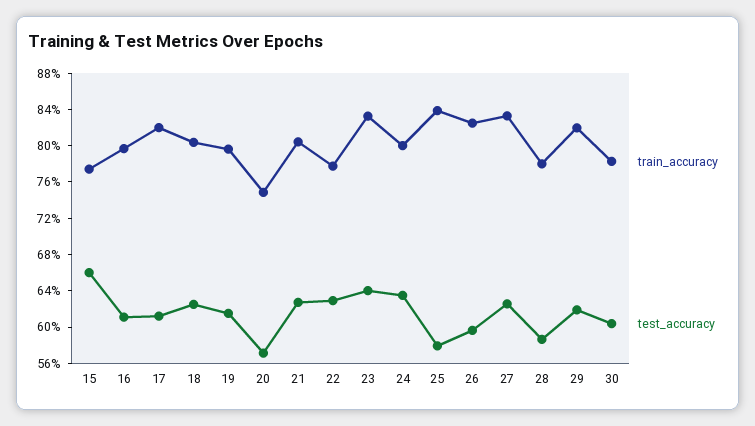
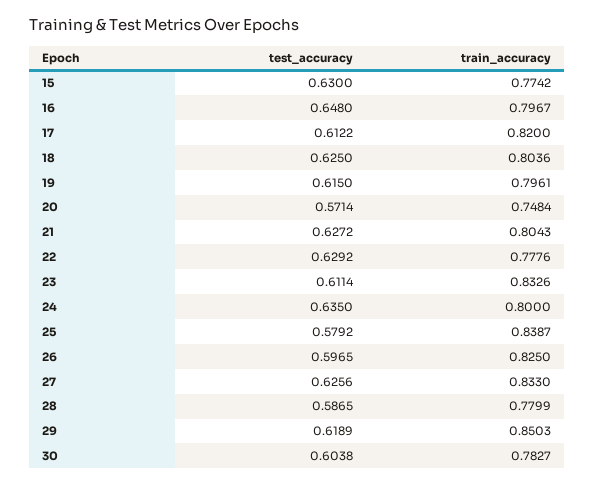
  {
    "train_accuracy": {
      "15": 0.7742,
      "16": 0.7967,
      "17": 0.82,
      "18": 0.8036,
      "19": 0.7961,
      "20": 0.7484,
      "21": 0.8043,
      "22": 0.7776,
      "23": 0.8326,
      "24": 0.8,
      "25": 0.8387,
      "26": 0.825,
      "27": 0.833,
      "28": 0.7799,
-     "29": 0.82,
+     "29": 0.8503,
      "30": 0.7827
    },
    "test_accuracy": {
-     "15": 0.66,
+     "15": 0.63,
-     "16": 0.61,
+     "16": 0.648,
      "17": 0.6122,
      "18": 0.625,
      "19": 0.615,
      "20": 0.5714,
      "21": 0.6272,
      "22": 0.6292,
-     "23": 0.64,
+     "23": 0.6114,
      "24": 0.635,
      "25": 0.5792,
      "26": 0.5965,
      "27": 0.6256,
      "28": 0.5865,
      "29": 0.6189,
      "30": 0.6038
    }
  }

